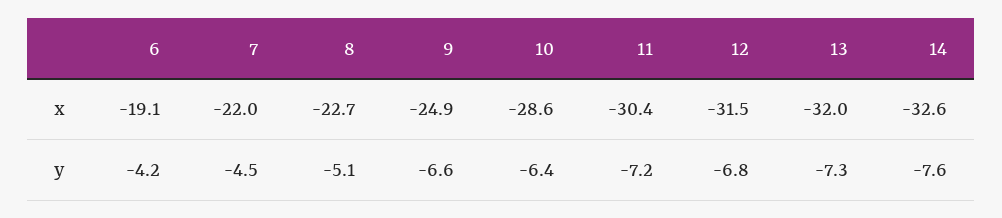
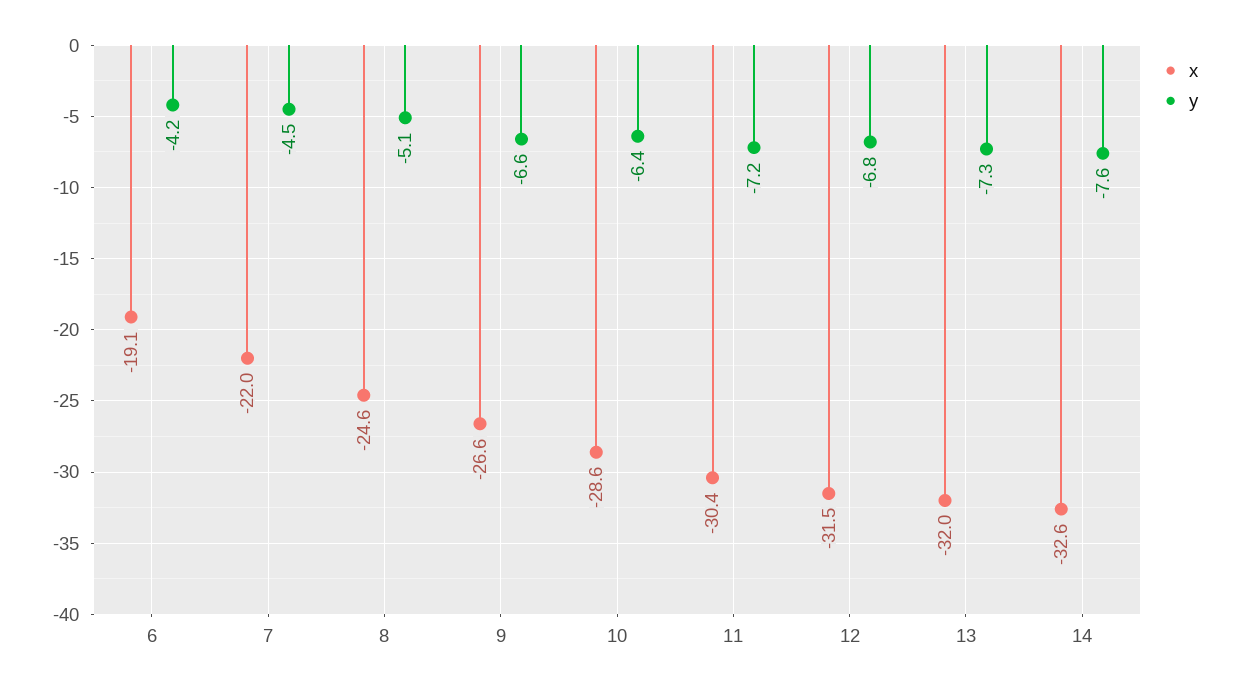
  {
    "x": {
      "6": -19.1,
      "7": -22,
-     "8": -22.7,
+     "8": -24.6,
-     "9": -24.9,
+     "9": -26.6,
      "10": -28.6,
      "11": -30.4,
      "12": -31.5,
      "13": -32,
      "14": -32.6
    },
    "y": {
      "6": -4.2,
      "7": -4.5,
      "8": -5.1,
      "9": -6.6,
      "10": -6.4,
      "11": -7.2,
      "12": -6.8,
      "13": -7.3,
      "14": -7.6
    }
  }

